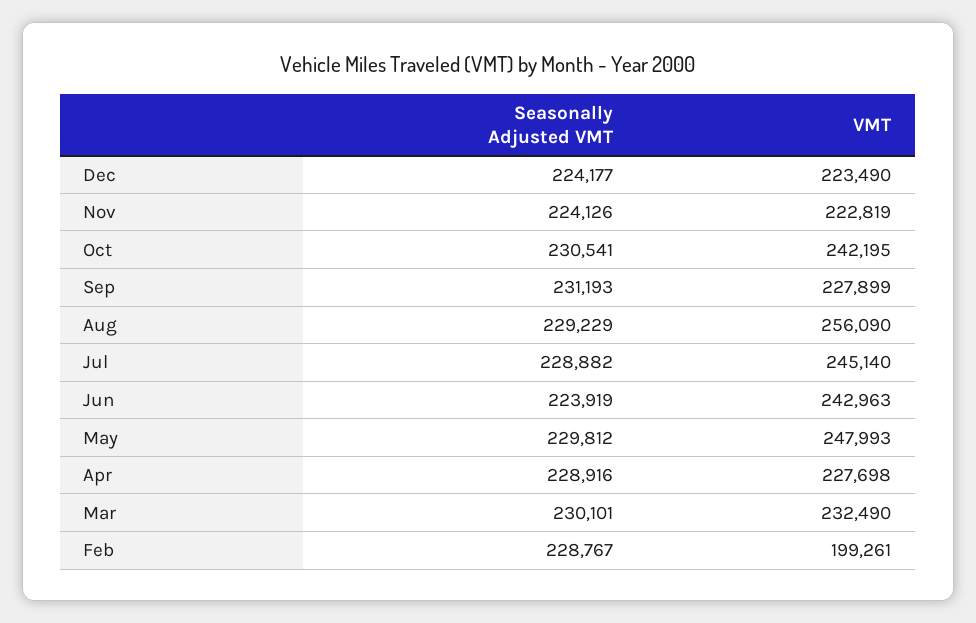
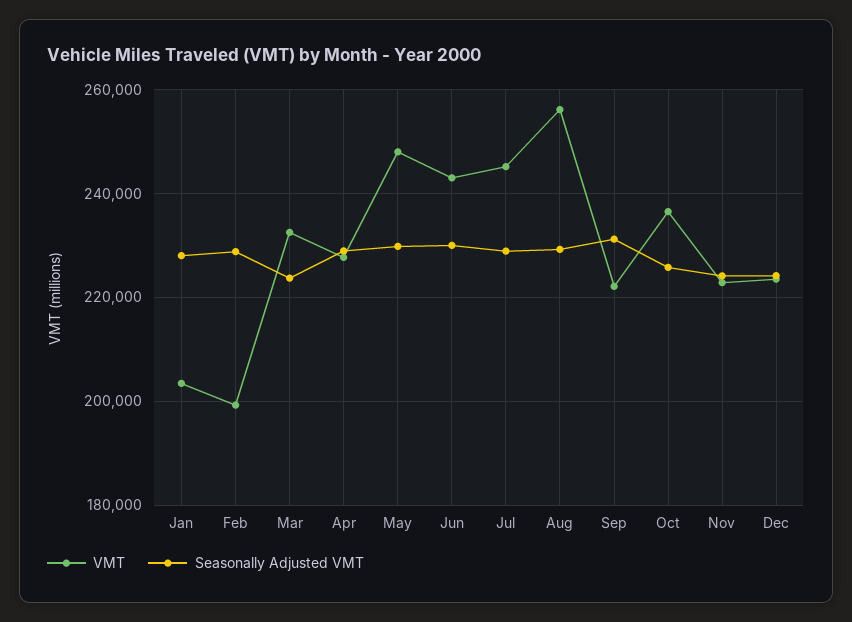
  {
    "Seasonally Adjusted VMT": {
      "Dec": 224177,
      "Nov": 224126,
-     "Oct": 230541,
+     "Oct": 226000,
      "Sep": 231193,
      "Aug": 229229,
      "Jul": 228882,
-     "Jun": 223919,
+     "Jun": 230000,
      "May": 229812,
      "Apr": 228916,
-     "Mar": 230101,
+     "Mar": 224000,
-     "Feb": 228767
+     "Feb": 228767,
+     "Jan": 228000
    },
    "VMT": {
      "Dec": 223490,
      "Nov": 222819,
-     "Oct": 242195,
+     "Oct": 236000,
-     "Sep": 227899,
+     "Sep": 222000,
      "Aug": 256090,
      "Jul": 245140,
      "Jun": 242963,
      "May": 247993,
      "Apr": 227698,
      "Mar": 232490,
-     "Feb": 199261
+     "Feb": 199261,
+     "Jan": 204000
    }
  }

